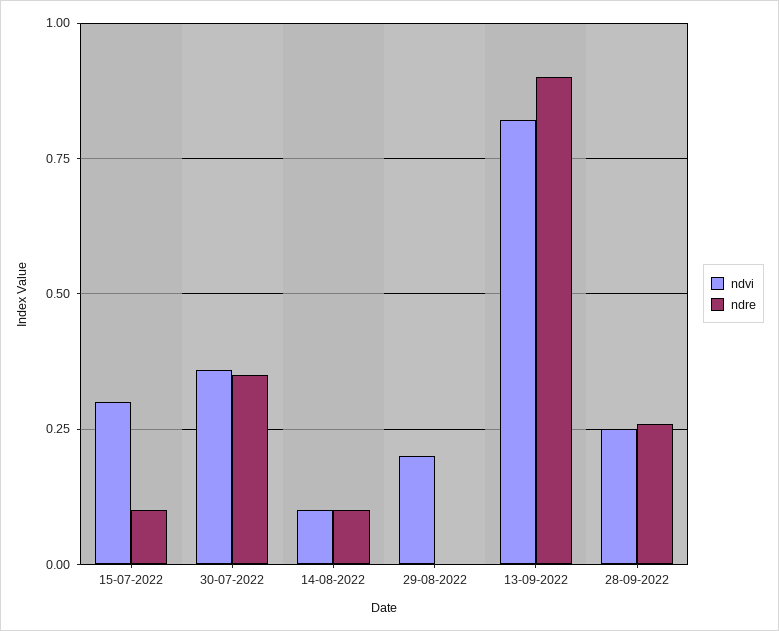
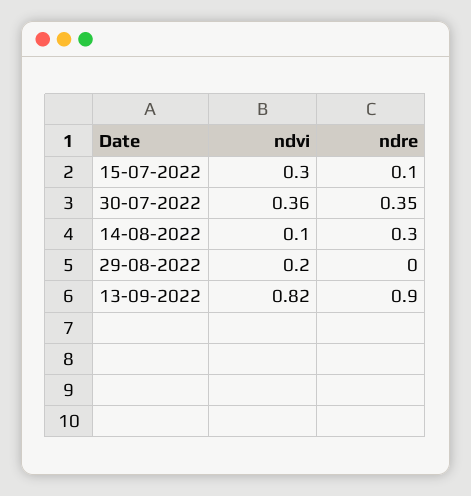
  {
    "ndvi": {
      "15-07-2022": 0.3,
      "30-07-2022": 0.36,
      "14-08-2022": 0.1,
      "29-08-2022": 0.2,
-     "13-09-2022": 0.82,
+     "13-09-2022": 0.82
-     "28-09-2022": 0.25
    },
    "ndre": {
      "15-07-2022": 0.1,
      "30-07-2022": 0.35,
-     "14-08-2022": 0.1,
+     "14-08-2022": 0.3,
      "29-08-2022": 0,
-     "13-09-2022": 0.9,
+     "13-09-2022": 0.9
-     "28-09-2022": 0.25
    }
  }

